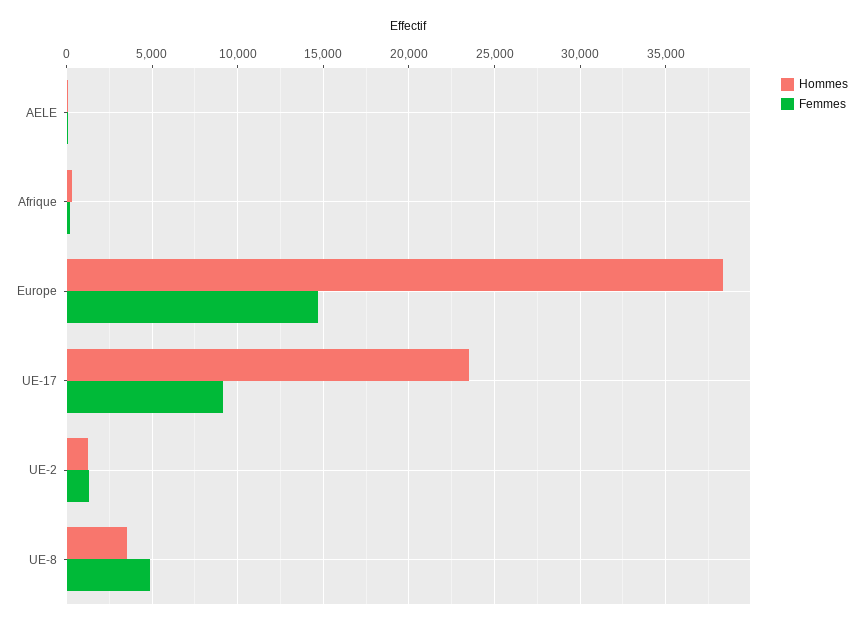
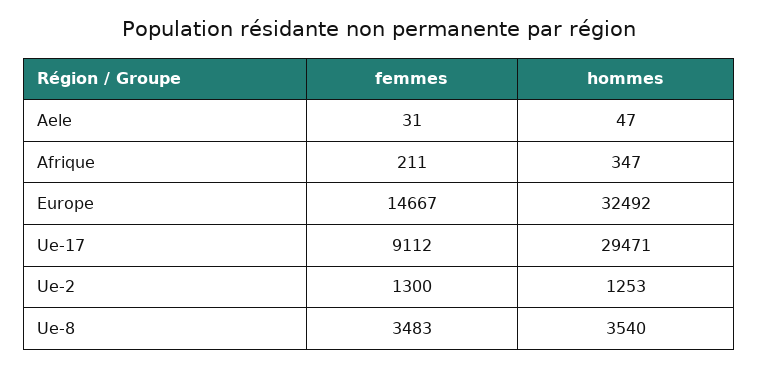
  {
    "Hommes": {
      "AELE": 47,
      "Afrique": 347,
-     "Europe": 38500,
+     "Europe": 32492,
-     "UE-17": 23500,
+     "UE-17": 29471,
      "UE-2": 1253,
      "UE-8": 3540
    },
    "Femmes": {
      "AELE": 31,
      "Afrique": 211,
      "Europe": 14667,
      "UE-17": 9112,
      "UE-2": 1300,
-     "UE-8": 5000
+     "UE-8": 3483
    }
  }

